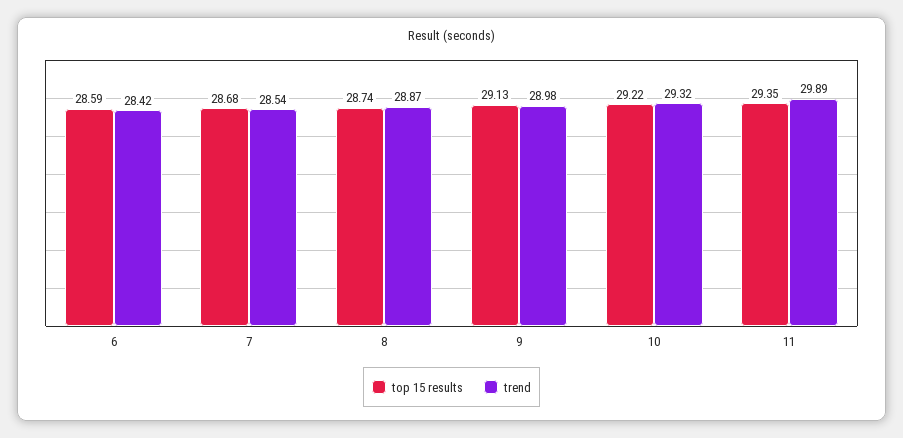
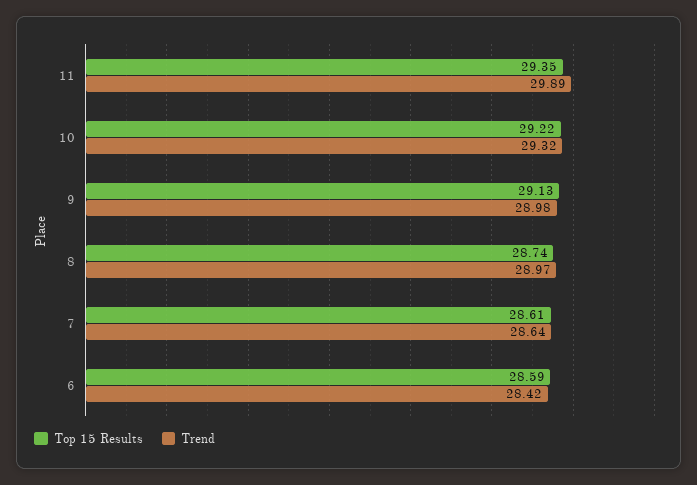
  {
    "top 15 results": {
      "6": 28.59,
-     "7": 28.68,
+     "7": 28.61,
      "8": 28.74,
      "9": 29.13,
      "10": 29.22,
      "11": 29.35
    },
    "trend": {
      "6": 28.42,
-     "7": 28.54,
+     "7": 28.64,
-     "8": 28.87,
+     "8": 28.97,
      "9": 28.98,
      "10": 29.32,
      "11": 29.89
    }
  }

